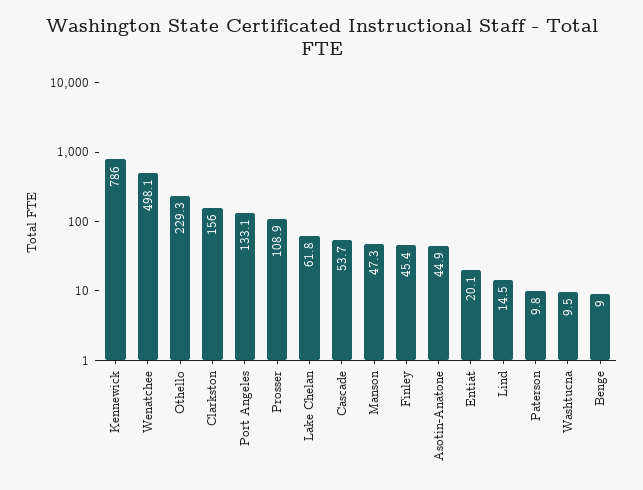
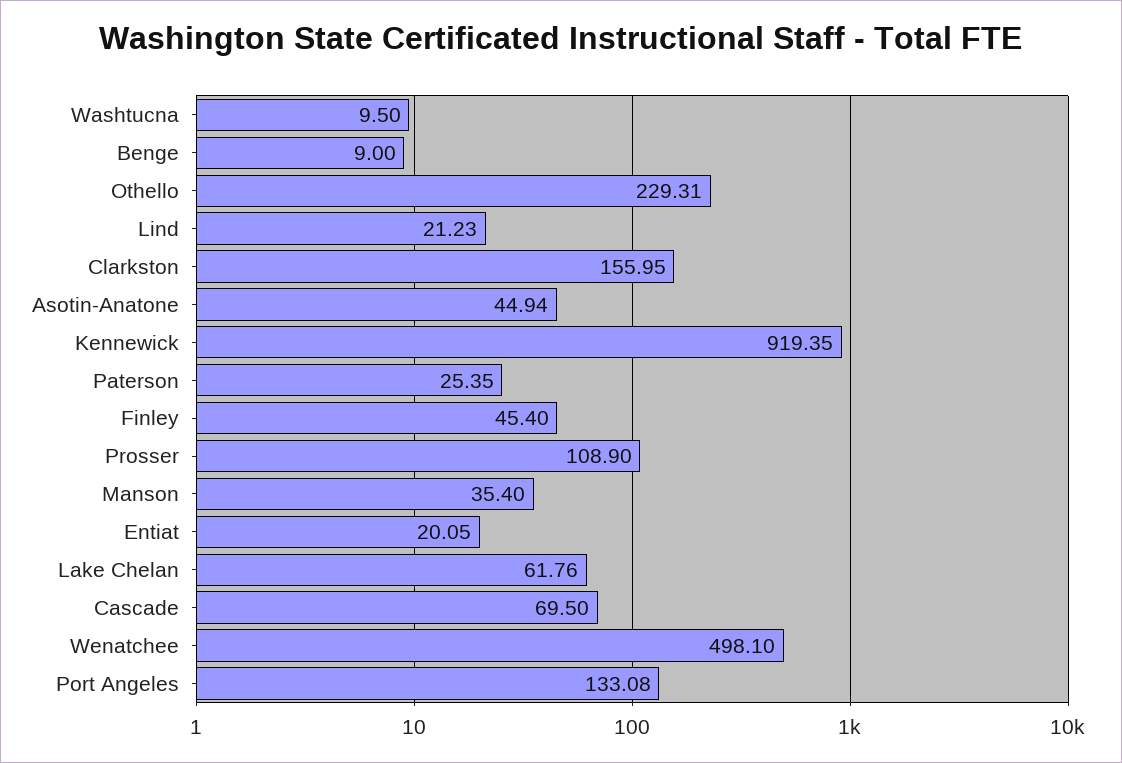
  {
-   "Kennewick": 786,
+   "Kennewick": 919.35,
    "Wenatchee": 498.1,
    "Othello": 229.31,
    "Clarkston": 155.95,
    "Port Angeles": 133.08,
    "Prosser": 108.9,
    "Lake Chelan": 61.76,
-   "Cascade": 53.7,
+   "Cascade": 69.5,
-   "Manson": 47.3,
+   "Manson": 35.4,
    "Finley": 45.4,
    "Asotin-Anatone": 44.94,
    "Entiat": 20.05,
-   "Lind": 14.5,
+   "Lind": 21.23,
-   "Paterson": 9.8,
+   "Paterson": 25.35,
    "Washtucna": 9.5,
    "Benge": 9
  }

